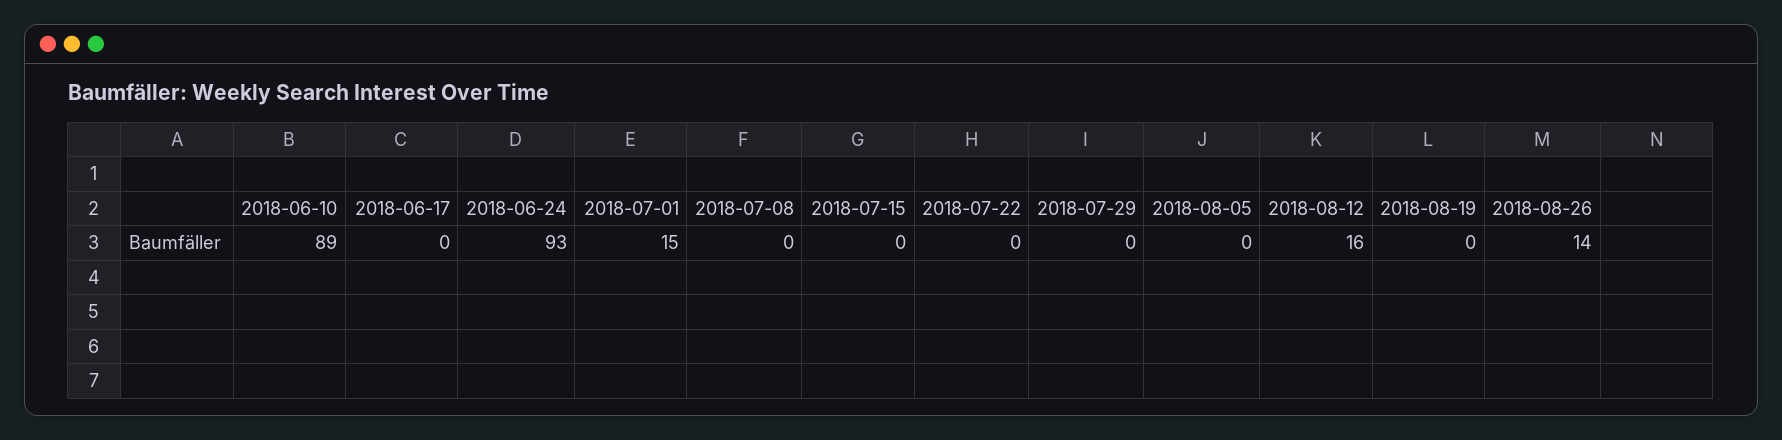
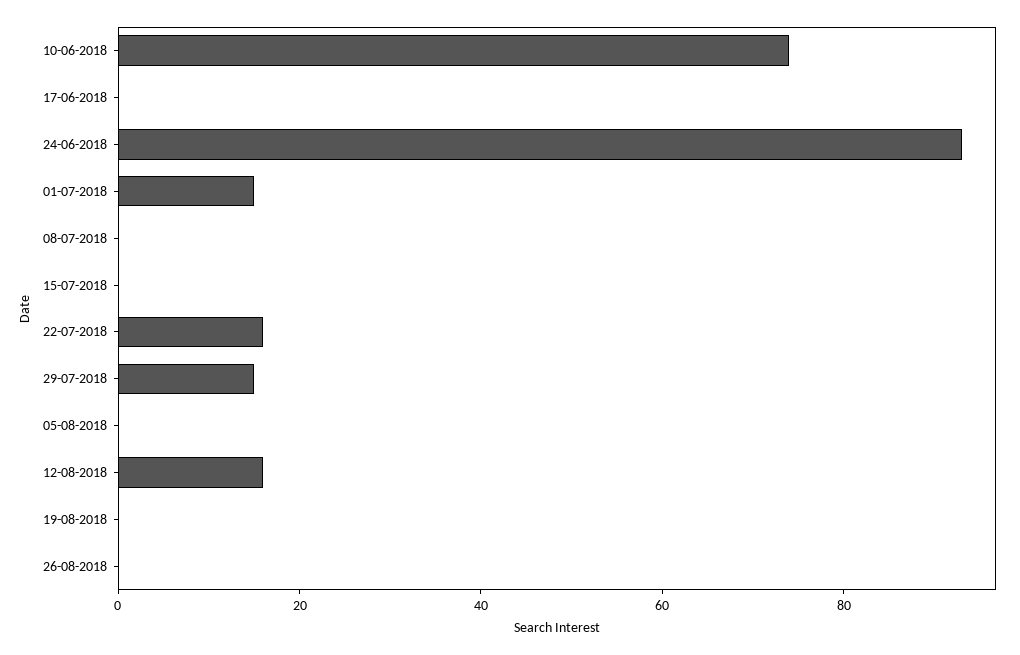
  {
-   "2018-06-10": 89,
+   "2018-06-10": 75,
    "2018-06-17": 0,
    "2018-06-24": 93,
    "2018-07-01": 15,
    "2018-07-08": 0,
    "2018-07-15": 0,
-   "2018-07-22": 0,
+   "2018-07-22": 15,
-   "2018-07-29": 0,
+   "2018-07-29": 15,
    "2018-08-05": 0,
    "2018-08-12": 16,
    "2018-08-19": 0,
-   "2018-08-26": 14
+   "2018-08-26": 0
  }

